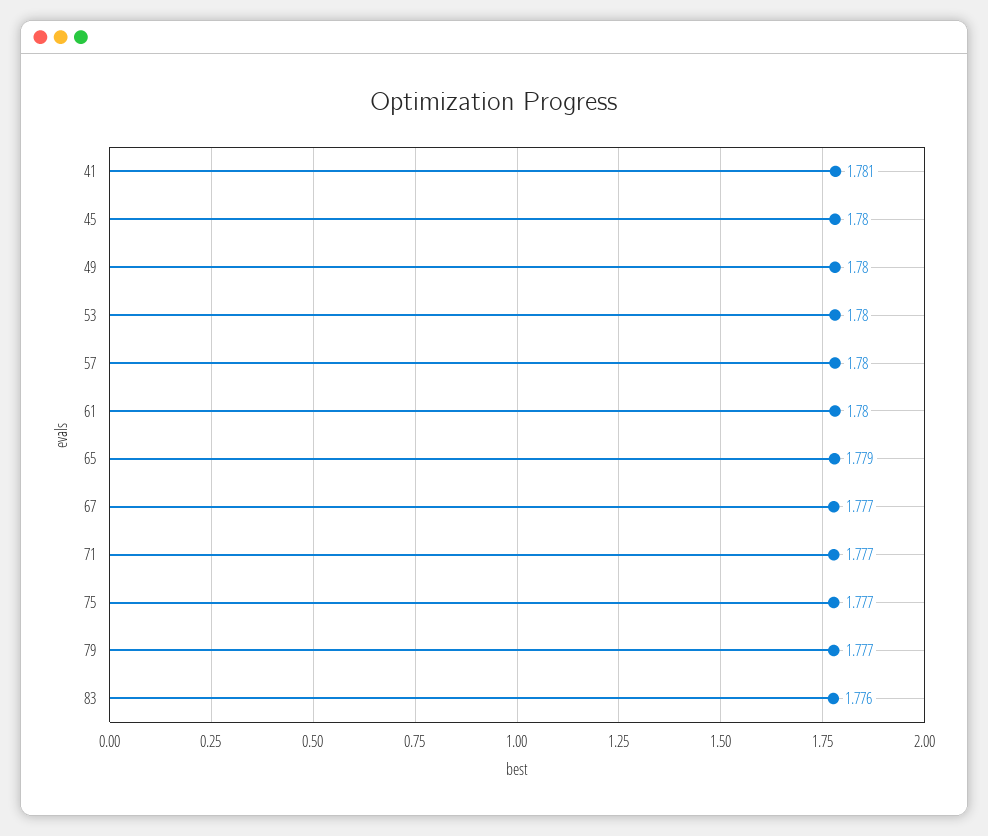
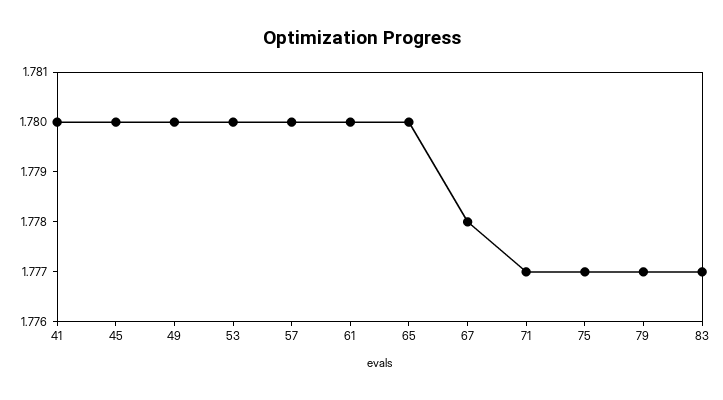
  {
-   "41": 1.781,
+   "41": 1.78,
    "45": 1.78,
    "49": 1.78,
    "53": 1.78,
    "57": 1.78,
    "61": 1.78,
-   "65": 1.779,
+   "65": 1.78,
-   "67": 1.777,
+   "67": 1.778,
    "71": 1.777,
    "75": 1.777,
    "79": 1.777,
-   "83": 1.776
+   "83": 1.777
  }

